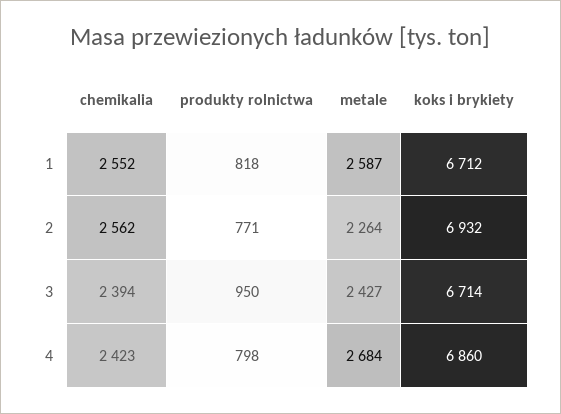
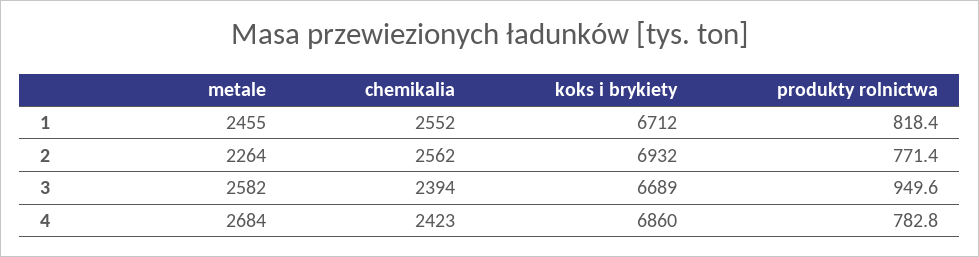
  {
    "chemikalia": {
      "1": 2552,
      "2": 2562,
      "3": 2394,
      "4": 2423
    },
    "produkty rolnictwa": {
      "1": 818.4,
      "2": 771.4,
      "3": 949.6,
-     "4": 798
+     "4": 782.8
    },
    "metale": {
-     "1": 2587,
+     "1": 2455,
      "2": 2264,
-     "3": 2427,
+     "3": 2582,
      "4": 2684
    },
    "koks i brykiety": {
      "1": 6712,
      "2": 6932,
-     "3": 6714,
+     "3": 6689,
      "4": 6860
    }
  }

